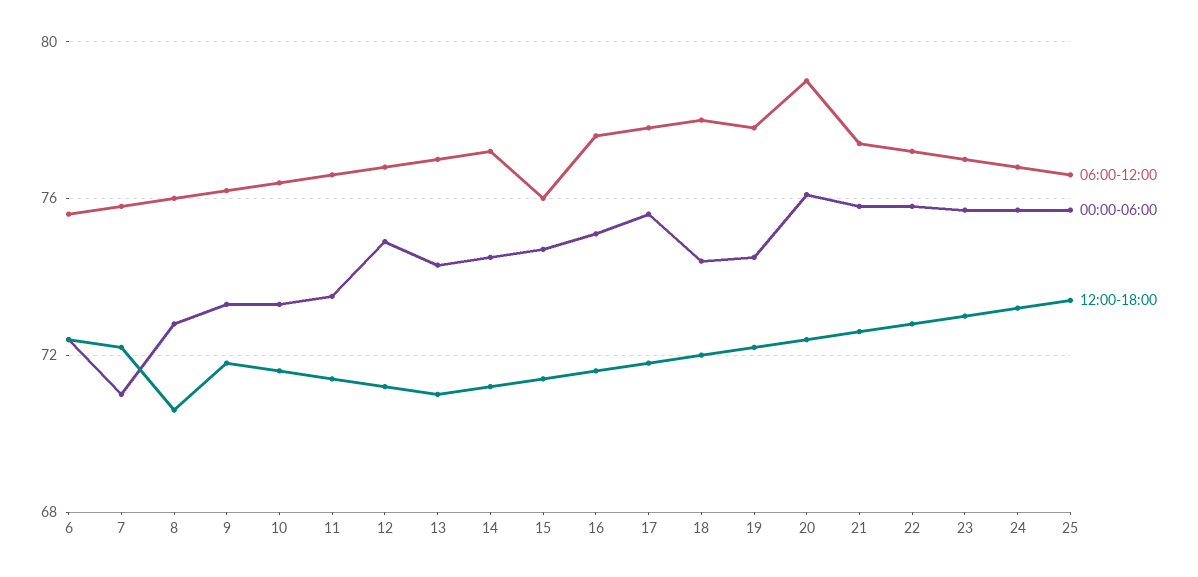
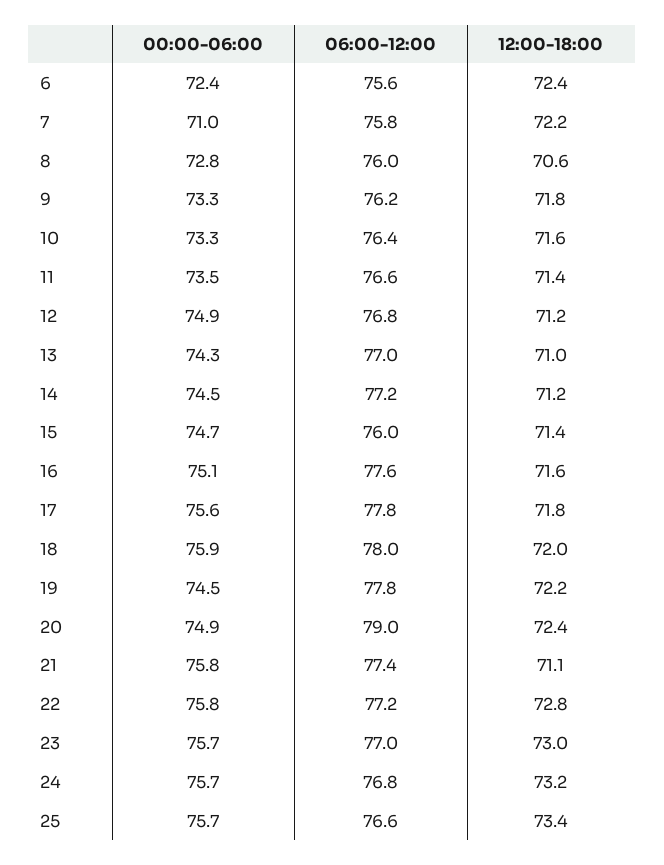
  {
    "06:00-12:00": {
      "6": 75.6,
      "7": 75.8,
      "8": 76,
      "9": 76.2,
      "10": 76.4,
      "11": 76.6,
      "12": 76.8,
      "13": 77,
      "14": 77.2,
      "15": 76,
      "16": 77.6,
      "17": 77.8,
      "18": 78,
      "19": 77.8,
      "20": 79,
      "21": 77.4,
      "22": 77.2,
      "23": 77,
      "24": 76.8,
      "25": 76.6
    },
    "00:00-06:00": {
      "6": 72.4,
      "7": 71,
      "8": 72.8,
      "9": 73.3,
      "10": 73.3,
      "11": 73.5,
      "12": 74.9,
      "13": 74.3,
      "14": 74.5,
      "15": 74.7,
      "16": 75.1,
      "17": 75.6,
-     "18": 74.5,
+     "18": 75.9,
      "19": 74.5,
-     "20": 76,
+     "20": 74.9,
      "21": 75.8,
      "22": 75.8,
      "23": 75.7,
      "24": 75.7,
      "25": 75.7
    },
    "12:00-18:00": {
      "6": 72.4,
      "7": 72.2,
      "8": 70.6,
      "9": 71.8,
      "10": 71.6,
      "11": 71.4,
      "12": 71.2,
      "13": 71,
      "14": 71.2,
      "15": 71.4,
      "16": 71.6,
      "17": 71.8,
      "18": 72,
      "19": 72.2,
      "20": 72.4,
-     "21": 72.5,
+     "21": 71.1,
      "22": 72.8,
      "23": 73,
      "24": 73.2,
      "25": 73.4
    }
  }

